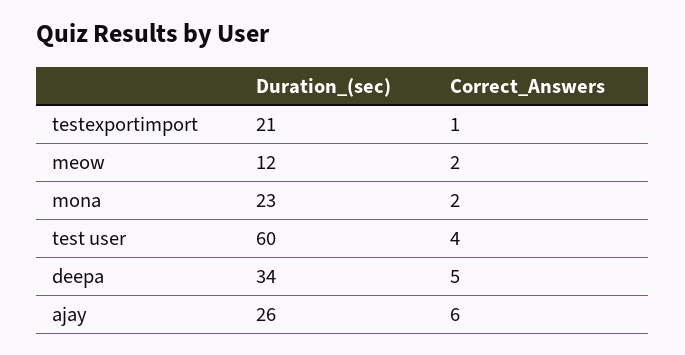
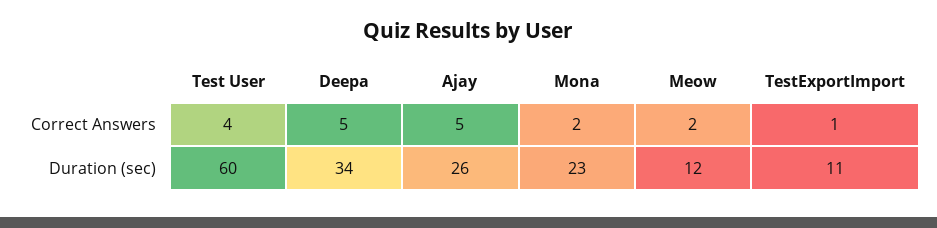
  {
    "Duration_(sec)": {
-     "testexportimport": 21,
+     "testexportimport": 11,
      "meow": 12,
      "mona": 23,
      "test user": 60,
      "deepa": 34,
      "ajay": 26
    },
    "Correct_Answers": {
      "testexportimport": 1,
      "meow": 2,
      "mona": 2,
      "test user": 4,
      "deepa": 5,
-     "ajay": 6
+     "ajay": 5
    }
  }

